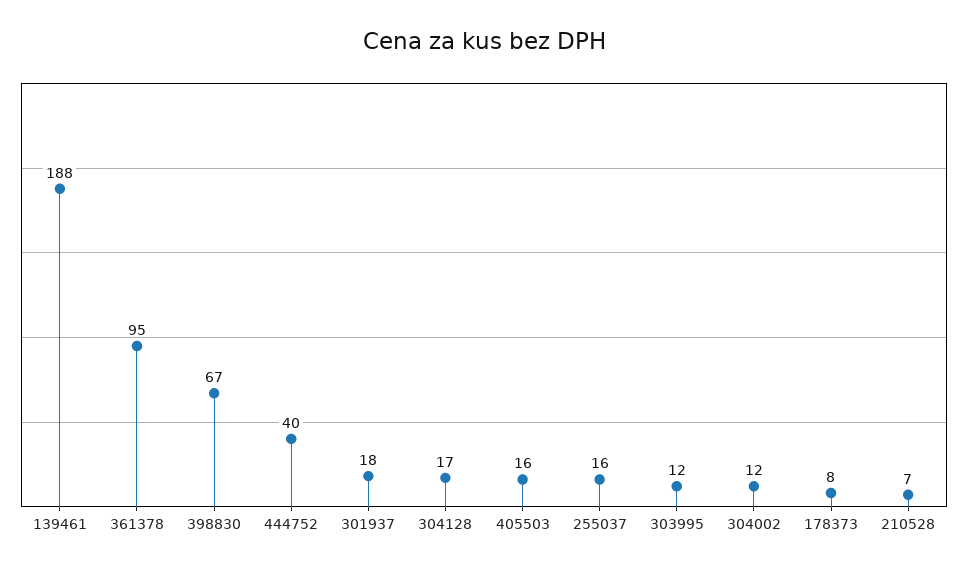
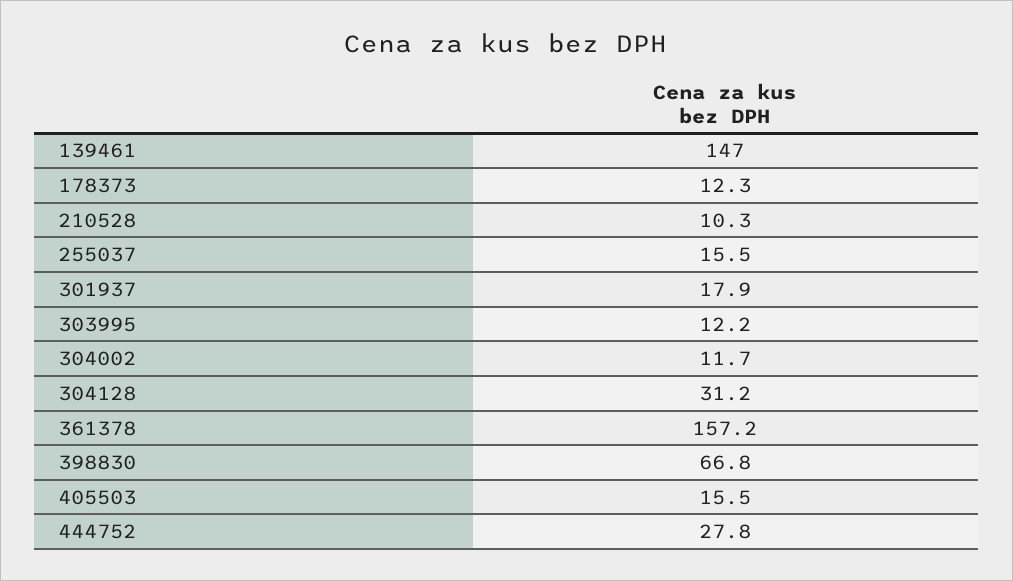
  {
-   "139461": 188,
+   "139461": 147,
-   "361378": 95,
+   "361378": 157.2,
    "398830": 66.8,
-   "444752": 40,
+   "444752": 27.8,
    "301937": 17.9,
-   "304128": 17,
+   "304128": 31.2,
    "405503": 15.5,
    "255037": 15.5,
    "303995": 12.2,
    "304002": 11.7,
-   "178373": 8,
+   "178373": 12.3,
-   "210528": 7
+   "210528": 10.3
  }

